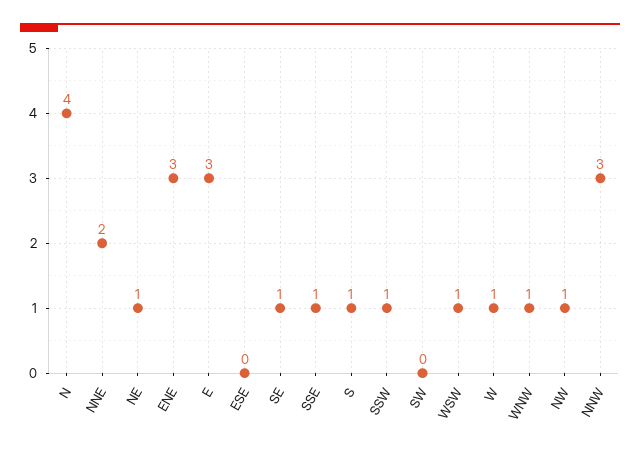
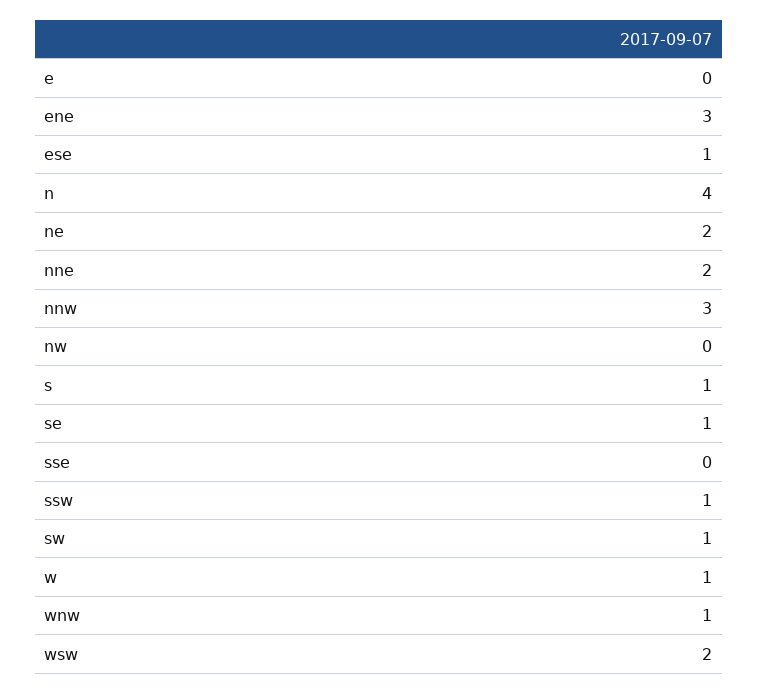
  {
    "N": 4,
    "NNE": 2,
-   "NE": 1,
+   "NE": 2,
    "ENE": 3,
-   "E": 3,
+   "E": 0,
-   "ESE": 0,
+   "ESE": 1,
    "SE": 1,
-   "SSE": 1,
+   "SSE": 0,
    "S": 1,
    "SSW": 1,
-   "SW": 0,
+   "SW": 1,
-   "WSW": 1,
+   "WSW": 2,
    "W": 1,
    "WNW": 1,
-   "NW": 1,
+   "NW": 0,
    "NNW": 3
  }

